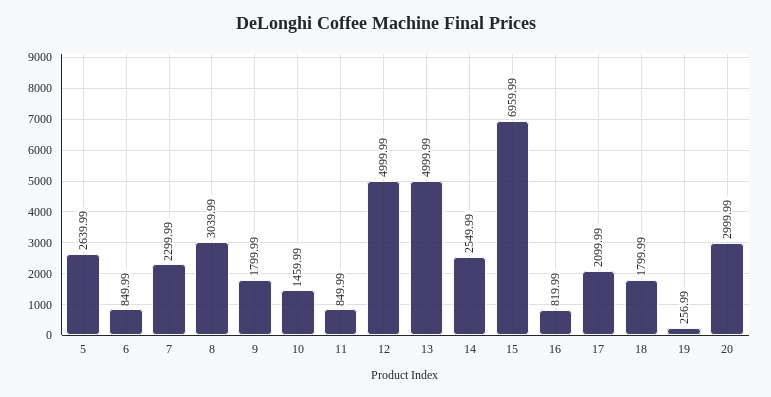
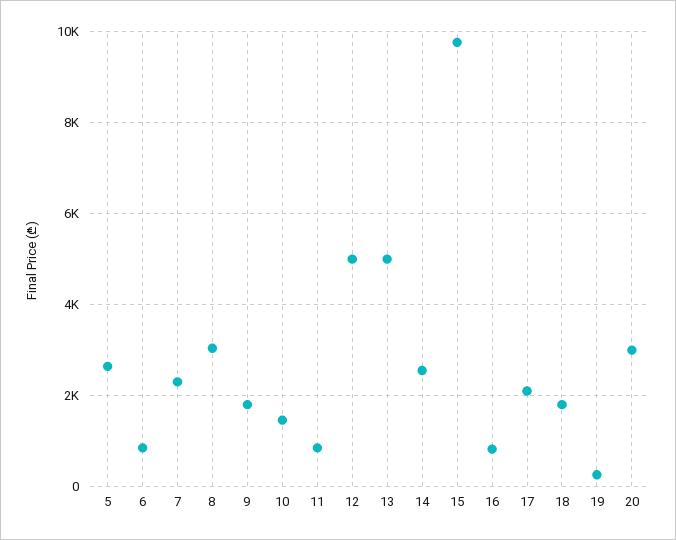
  {
    "5": 2639.99,
    "6": 849.99,
    "7": 2299.99,
    "8": 3039.99,
    "9": 1799.99,
    "10": 1459.99,
    "11": 849.99,
    "12": 4999.99,
    "13": 4999.99,
    "14": 2549.99,
-   "15": 6959.99,
+   "15": 9800,
    "16": 819.99,
    "17": 2099.99,
    "18": 1799.99,
    "19": 256.99,
    "20": 2999.99
  }

